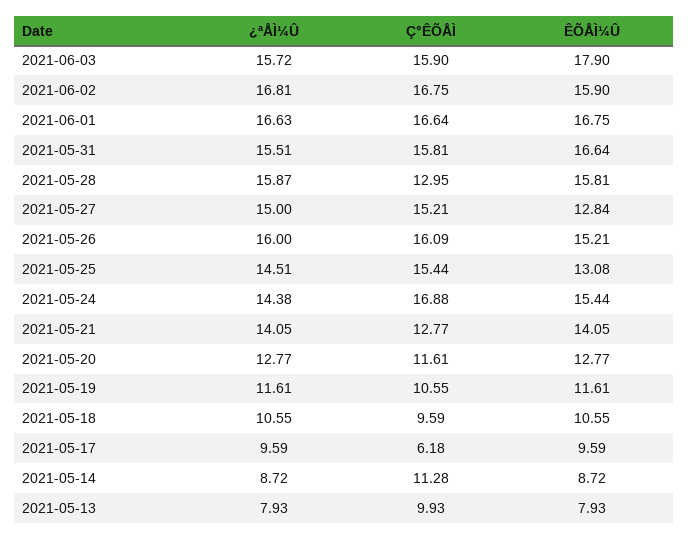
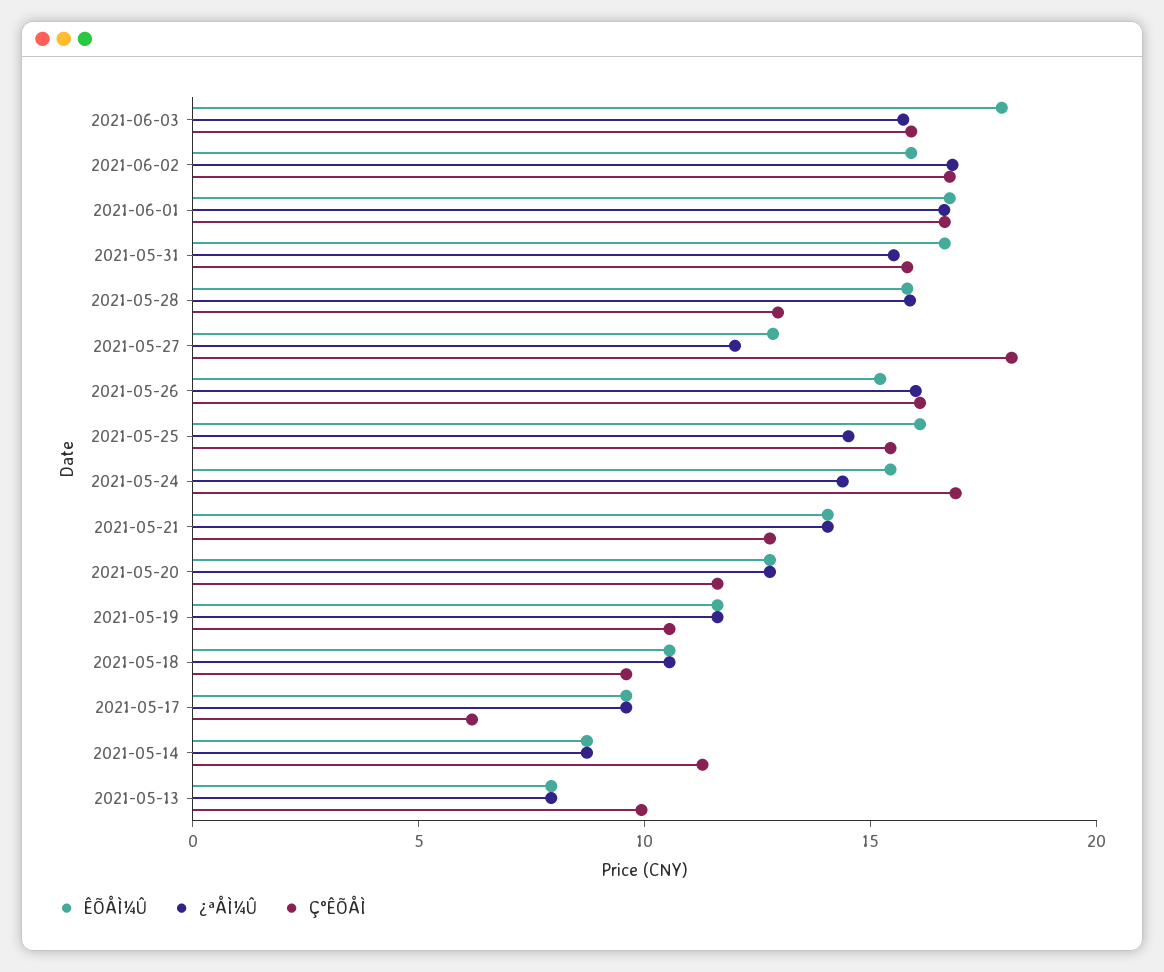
  {
    "¿ªÅÌ¼Û": {
      "2021-06-03": 15.72,
      "2021-06-02": 16.81,
      "2021-06-01": 16.63,
      "2021-05-31": 15.51,
      "2021-05-28": 15.87,
-     "2021-05-27": 15,
+     "2021-05-27": 12,
      "2021-05-26": 16,
      "2021-05-25": 14.51,
      "2021-05-24": 14.38,
      "2021-05-21": 14.05,
      "2021-05-20": 12.77,
      "2021-05-19": 11.61,
      "2021-05-18": 10.55,
      "2021-05-17": 9.59,
      "2021-05-14": 8.72,
      "2021-05-13": 7.93
    },
    "Ç°ÊÕÅÌ": {
      "2021-06-03": 15.9,
      "2021-06-02": 16.75,
      "2021-06-01": 16.64,
      "2021-05-31": 15.81,
      "2021-05-28": 12.95,
-     "2021-05-27": 15.21,
+     "2021-05-27": 18,
      "2021-05-26": 16.09,
      "2021-05-25": 15.44,
      "2021-05-24": 16.88,
      "2021-05-21": 12.77,
      "2021-05-20": 11.61,
      "2021-05-19": 10.55,
      "2021-05-18": 9.59,
      "2021-05-17": 6.18,
      "2021-05-14": 11.28,
      "2021-05-13": 9.93
    },
    "ÊÕÅÌ¼Û": {
      "2021-06-03": 17.9,
      "2021-06-02": 15.9,
      "2021-06-01": 16.75,
      "2021-05-31": 16.64,
      "2021-05-28": 15.81,
      "2021-05-27": 12.84,
      "2021-05-26": 15.21,
-     "2021-05-25": 13.08,
+     "2021-05-25": 16,
      "2021-05-24": 15.44,
      "2021-05-21": 14.05,
      "2021-05-20": 12.77,
      "2021-05-19": 11.61,
      "2021-05-18": 10.55,
      "2021-05-17": 9.59,
      "2021-05-14": 8.72,
      "2021-05-13": 7.93
    }
  }

